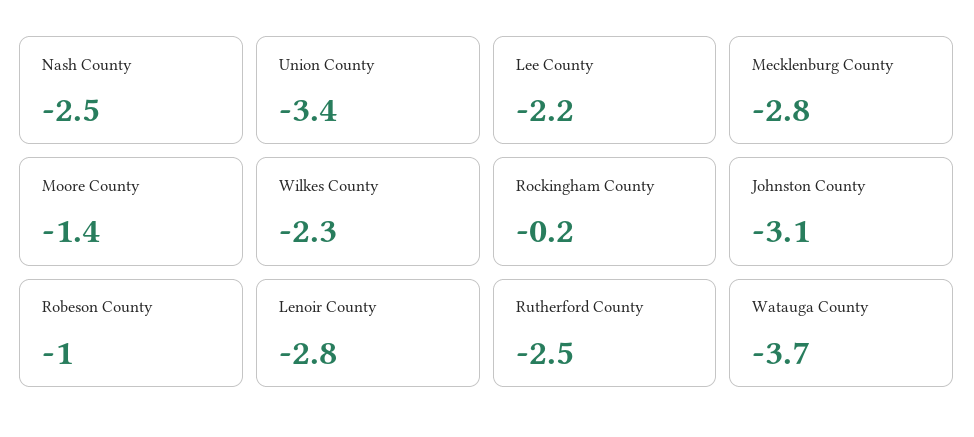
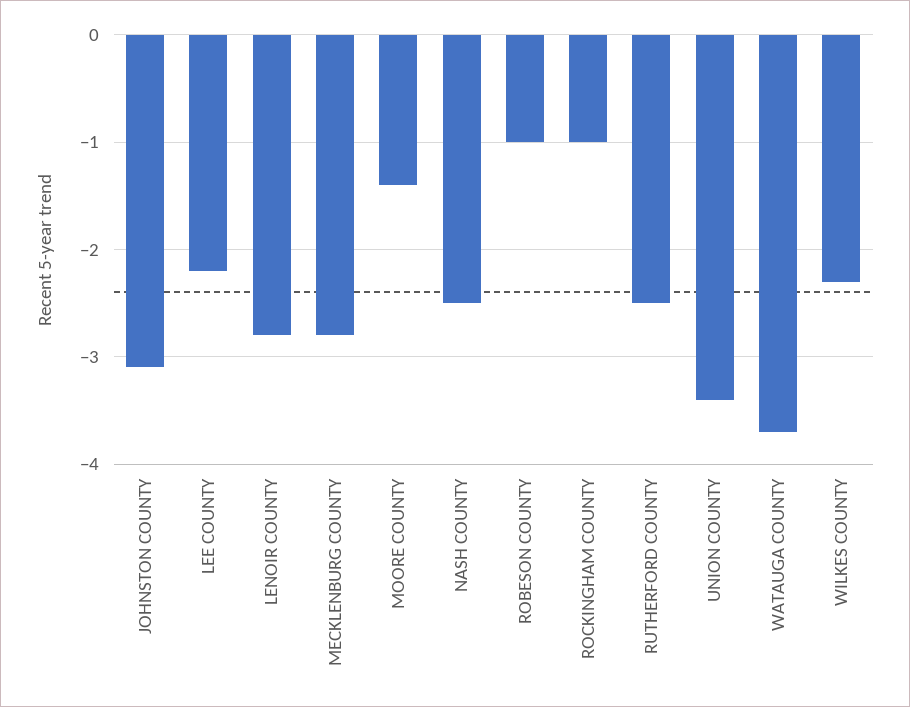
  {
    "Nash County": -2.5,
    "Union County": -3.4,
    "Lee County": -2.2,
    "Mecklenburg County": -2.8,
    "Moore County": -1.4,
    "Wilkes County": -2.3,
-   "Rockingham County": -0.2,
+   "Rockingham County": -1,
    "Johnston County": -3.1,
    "Robeson County": -1,
    "Lenoir County": -2.8,
    "Rutherford County": -2.5,
    "Watauga County": -3.7
  }

